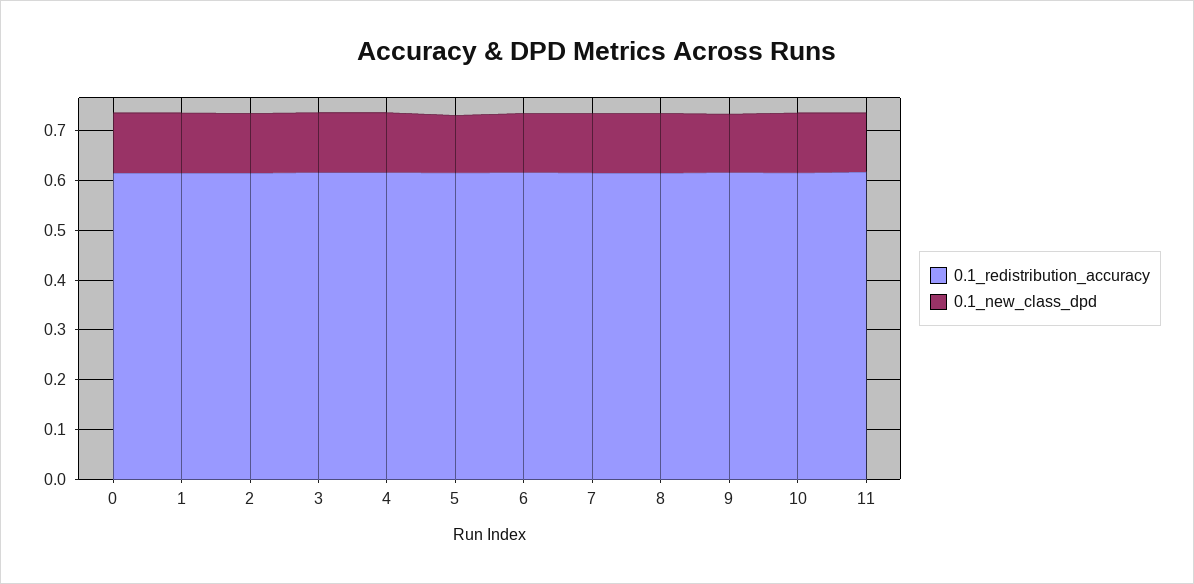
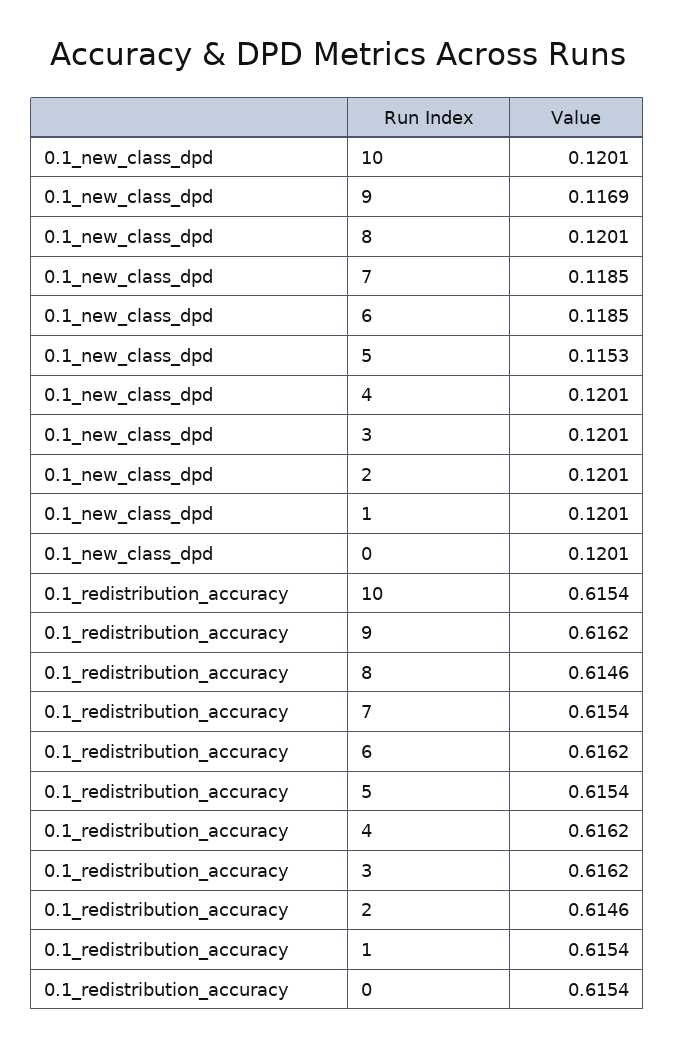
  {
    "0.1_redistribution_accuracy": {
      "0": 0.6154,
      "1": 0.6154,
      "2": 0.6146,
      "3": 0.6162,
      "4": 0.6162,
      "5": 0.6154,
      "6": 0.6162,
      "7": 0.6154,
      "8": 0.6146,
      "9": 0.6162,
-     "10": 0.6154,
+     "10": 0.6154
-     "11": 0.62
    },
    "0.1_new_class_dpd": {
      "0": 0.1201,
      "1": 0.1201,
      "2": 0.1201,
      "3": 0.1201,
      "4": 0.1201,
      "5": 0.1153,
      "6": 0.1185,
      "7": 0.1185,
      "8": 0.1201,
      "9": 0.1169,
-     "10": 0.1201,
+     "10": 0.1201
-     "11": 0.12
    }
  }

